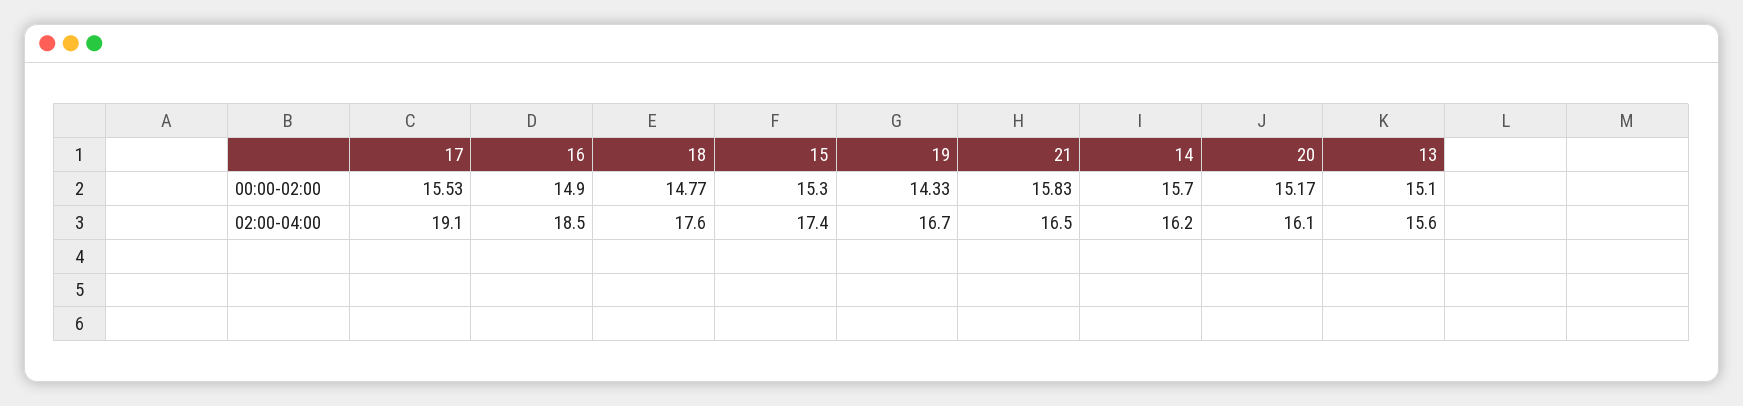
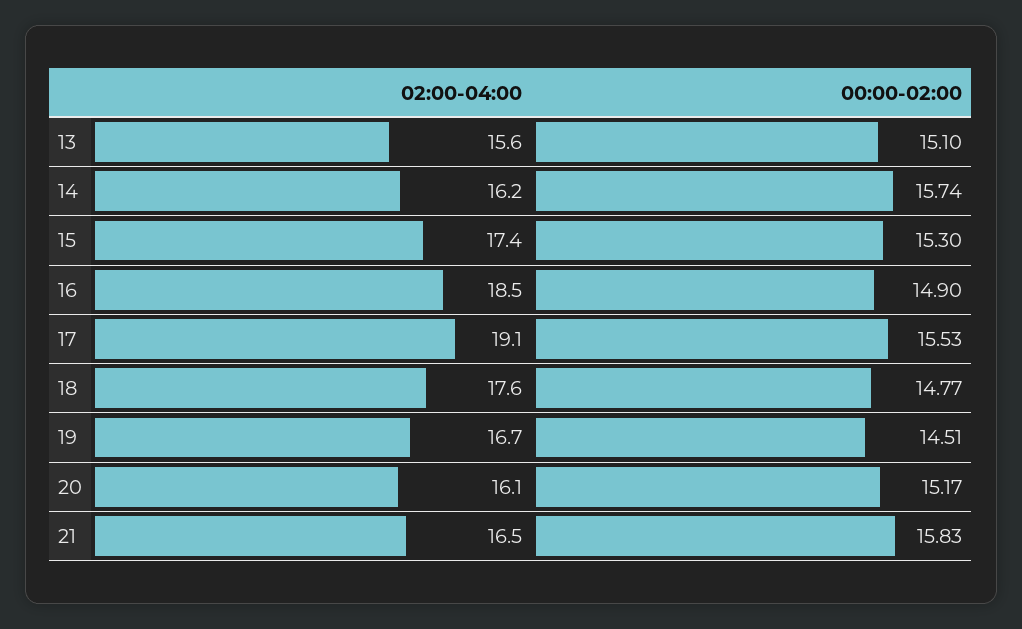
  {
    "17": {
      "00:00-02:00": 15.53,
      "02:00-04:00": 19.1
    },
    "16": {
      "00:00-02:00": 14.9,
      "02:00-04:00": 18.5
    },
    "18": {
      "00:00-02:00": 14.77,
      "02:00-04:00": 17.6
    },
    "15": {
      "00:00-02:00": 15.3,
      "02:00-04:00": 17.4
    },
    "19": {
-     "00:00-02:00": 14.33,
+     "00:00-02:00": 14.51,
      "02:00-04:00": 16.7
    },
    "21": {
      "00:00-02:00": 15.83,
      "02:00-04:00": 16.5
    },
    "14": {
-     "00:00-02:00": 15.7,
+     "00:00-02:00": 15.74,
      "02:00-04:00": 16.2
    },
    "20": {
      "00:00-02:00": 15.17,
      "02:00-04:00": 16.1
    },
    "13": {
      "00:00-02:00": 15.1,
      "02:00-04:00": 15.6
    }
  }

